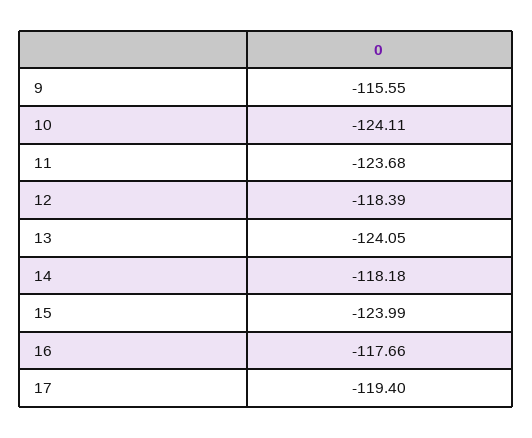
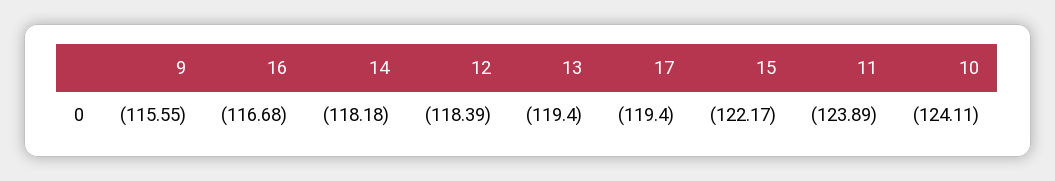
  {
    "9": -115.55,
    "10": -124.11,
-   "11": -123.68,
+   "11": -123.89,
    "12": -118.39,
-   "13": -124.05,
+   "13": -119.4,
    "14": -118.18,
-   "15": -123.99,
+   "15": -122.17,
-   "16": -117.66,
+   "16": -116.68,
    "17": -119.4
  }

